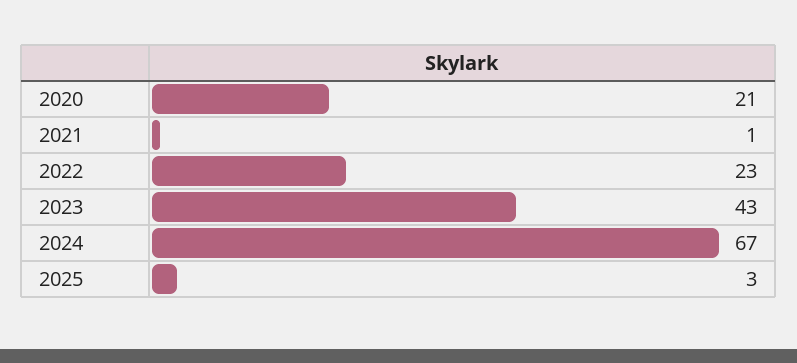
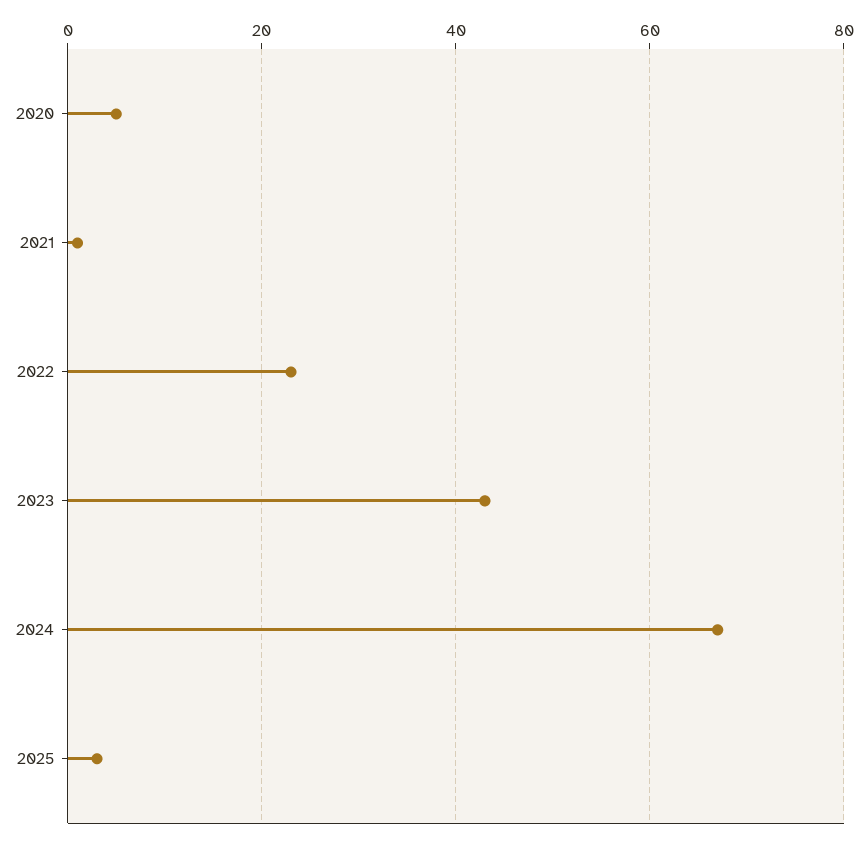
  {
-   "2020": 21,
+   "2020": 5,
    "2021": 1,
    "2022": 23,
    "2023": 43,
    "2024": 67,
    "2025": 3
  }

